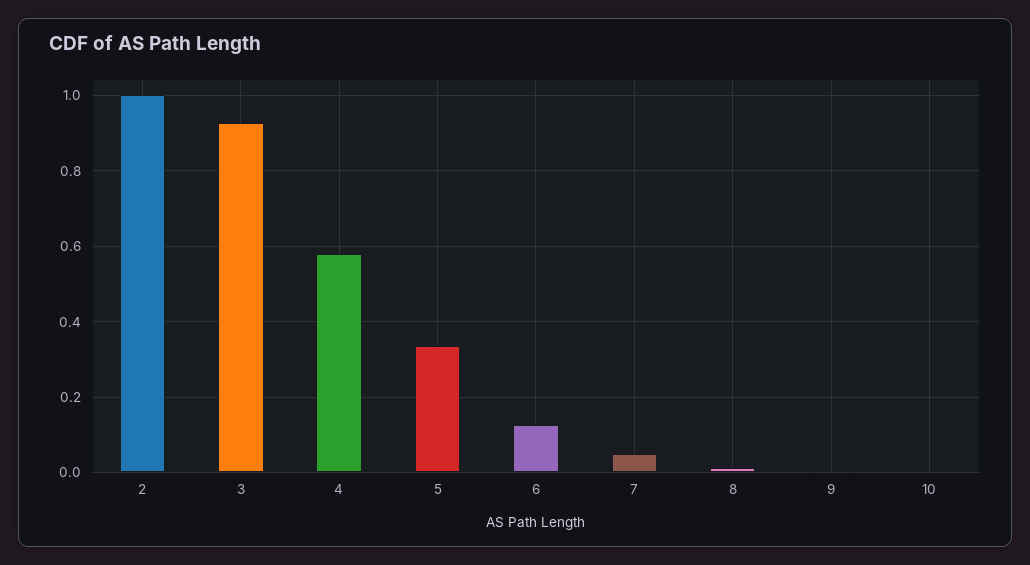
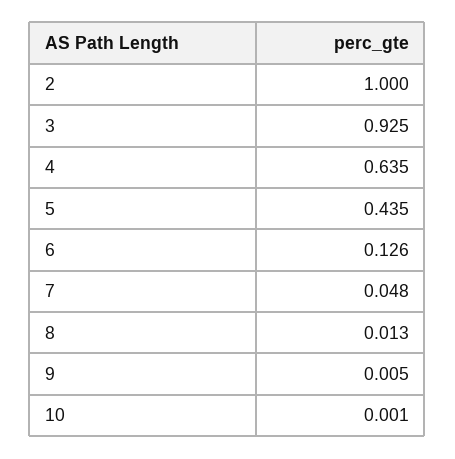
  {
    "2": 1,
    "3": 0.925,
-   "4": 0.58,
+   "4": 0.635,
-   "5": 0.34,
+   "5": 0.435,
    "6": 0.126,
    "7": 0.048,
    "8": 0.013,
    "9": 0.005,
    "10": 0.001
  }

